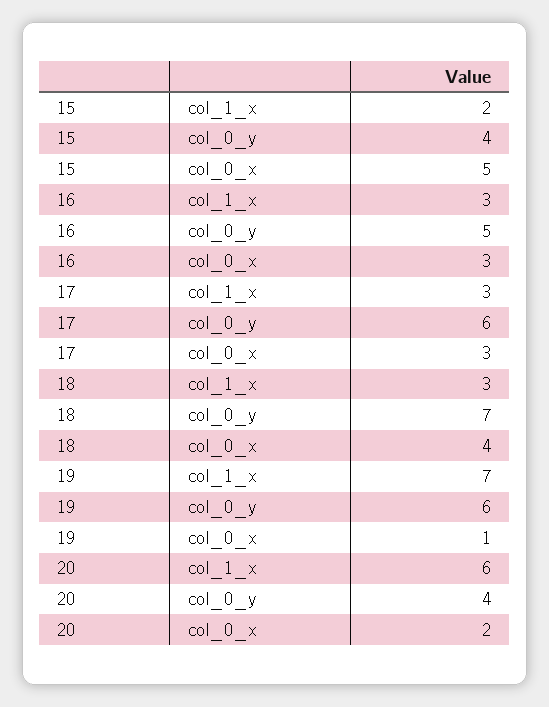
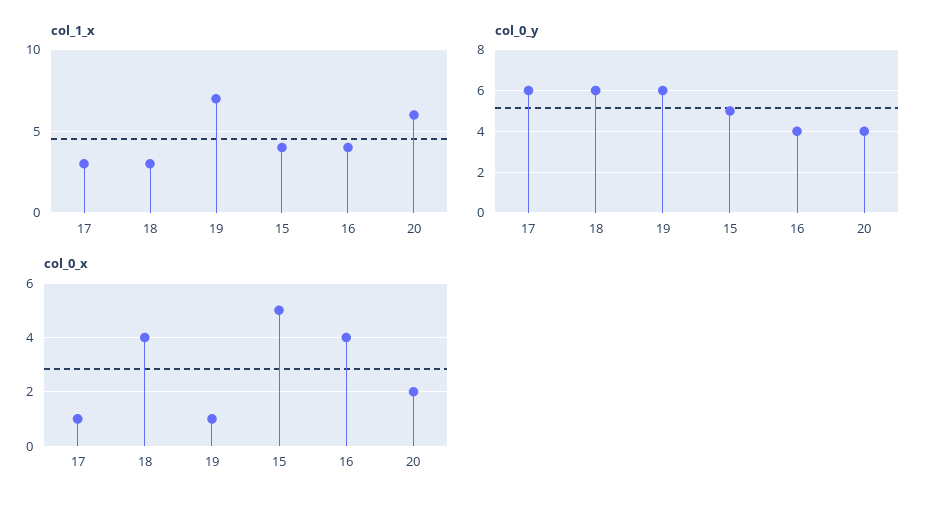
  {
    "col_1_x": {
-     "15": 2,
+     "15": 4,
-     "16": 3,
+     "16": 4,
      "17": 3,
      "18": 3,
      "19": 7,
      "20": 6
    },
    "col_0_y": {
-     "15": 4,
+     "15": 5,
-     "16": 5,
+     "16": 4,
      "17": 6,
-     "18": 7,
+     "18": 6,
      "19": 6,
      "20": 4
    },
    "col_0_x": {
      "15": 5,
-     "16": 3,
+     "16": 4,
-     "17": 3,
+     "17": 1,
      "18": 4,
      "19": 1,
      "20": 2
    }
  }

